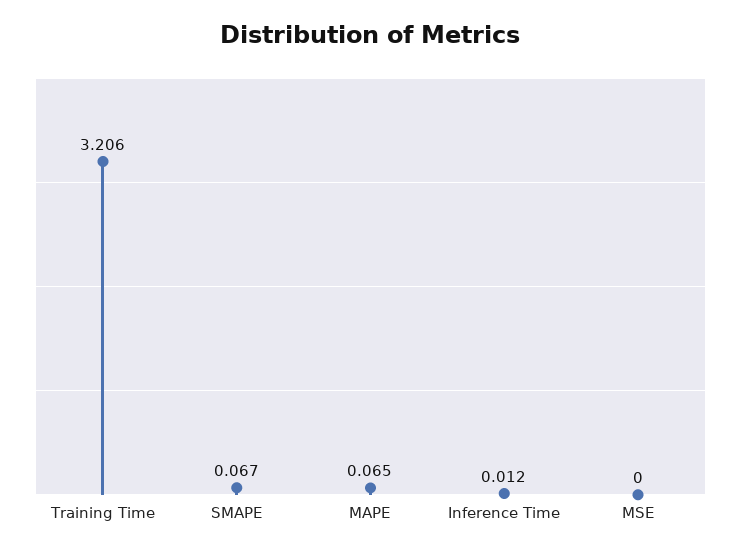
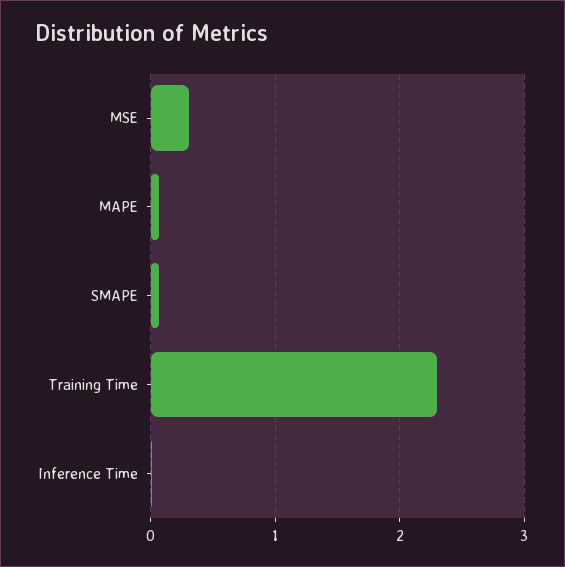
  {
-   "Training Time": 3.206,
+   "Training Time": 2.3,
    "SMAPE": 0.067,
    "MAPE": 0.065,
    "Inference Time": 0.012,
-   "MSE": 0
+   "MSE": 0.3
  }

